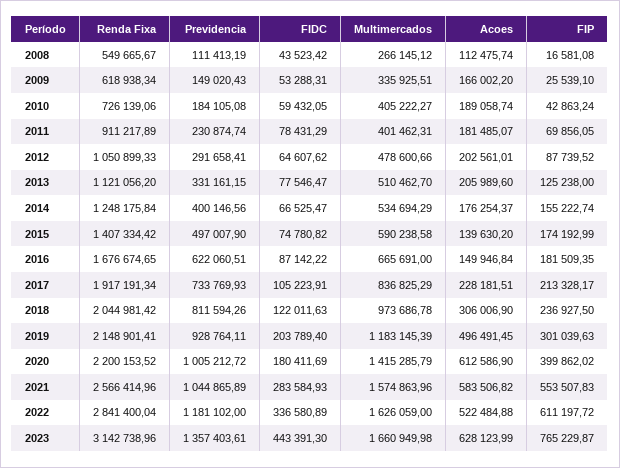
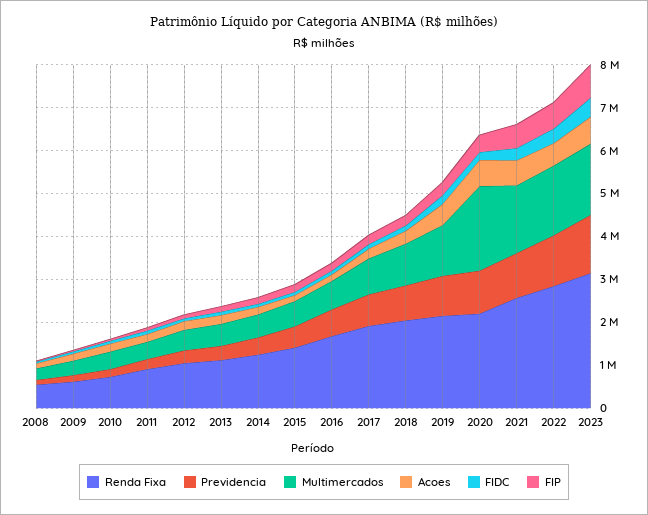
  {
    "Renda Fixa": {
      "2008": 549665.67,
      "2009": 618938.34,
      "2010": 726139.06,
      "2011": 911217.89,
      "2012": 1050899.33,
      "2013": 1121056.2,
      "2014": 1248175.84,
      "2015": 1407334.42,
      "2016": 1676674.65,
      "2017": 1917191.34,
      "2018": 2044981.42,
      "2019": 2148901.41,
      "2020": 2200153.52,
      "2021": 2566414.96,
      "2022": 2841400.04,
      "2023": 3142738.96
    },
    "Previdencia": {
      "2008": 111413.19,
      "2009": 149020.43,
      "2010": 184105.08,
      "2011": 230874.74,
      "2012": 291658.41,
      "2013": 331161.15,
      "2014": 400146.56,
      "2015": 497007.9,
      "2016": 622060.51,
      "2017": 733769.93,
      "2018": 811594.26,
      "2019": 928764.11,
      "2020": 1005212.72,
      "2021": 1044865.89,
      "2022": 1181102,
      "2023": 1357403.61
    },
    "FIDC": {
      "2008": 43523.42,
      "2009": 53288.31,
      "2010": 59432.05,
      "2011": 78431.29,
      "2012": 64607.62,
      "2013": 77546.47,
      "2014": 66525.47,
      "2015": 74780.82,
      "2016": 87142.22,
      "2017": 105223.91,
      "2018": 122011.63,
      "2019": 203789.4,
      "2020": 180411.69,
      "2021": 283584.93,
      "2022": 336580.89,
      "2023": 443391.3
    },
    "Multimercados": {
      "2008": 266145.12,
      "2009": 335925.51,
      "2010": 405222.27,
      "2011": 401462.31,
      "2012": 478600.66,
      "2013": 510462.7,
      "2014": 534694.29,
      "2015": 590238.58,
      "2016": 665691,
      "2017": 836825.29,
      "2018": 973686.78,
      "2019": 1183145.39,
-     "2020": 1415285.79,
+     "2020": 2000000,
      "2021": 1574863.96,
      "2022": 1626059,
      "2023": 1660949.98
    },
    "Acoes": {
      "2008": 112475.74,
      "2009": 166002.2,
      "2010": 189058.74,
      "2011": 181485.07,
      "2012": 202561.01,
      "2013": 205989.6,
      "2014": 176254.37,
      "2015": 139630.2,
      "2016": 149946.84,
      "2017": 228181.51,
      "2018": 306006.9,
      "2019": 496491.45,
      "2020": 612586.9,
      "2021": 583506.82,
      "2022": 522484.88,
      "2023": 628123.99
    },
    "FIP": {
      "2008": 16581.08,
      "2009": 25539.1,
      "2010": 42863.24,
      "2011": 69856.05,
      "2012": 87739.52,
      "2013": 125238,
      "2014": 155222.74,
      "2015": 174192.99,
      "2016": 181509.35,
      "2017": 213328.17,
      "2018": 236927.5,
      "2019": 301039.63,
      "2020": 399862.02,
      "2021": 553507.83,
      "2022": 611197.72,
      "2023": 765229.87
    }
  }

